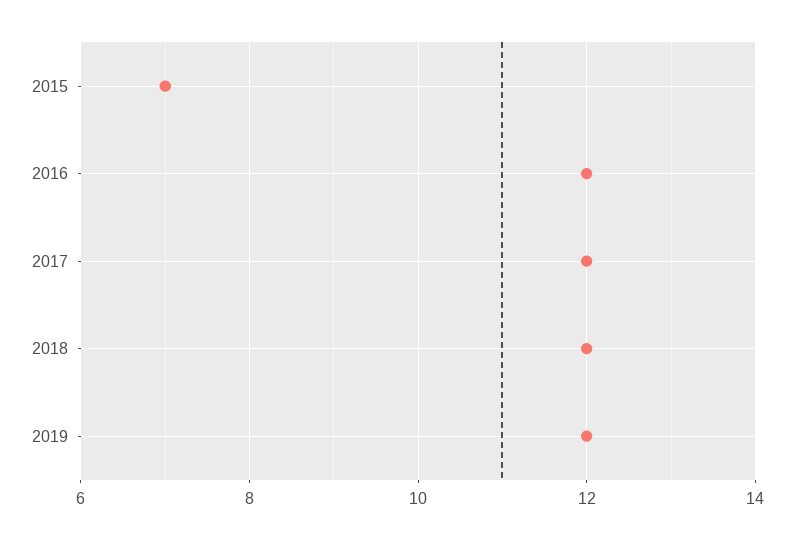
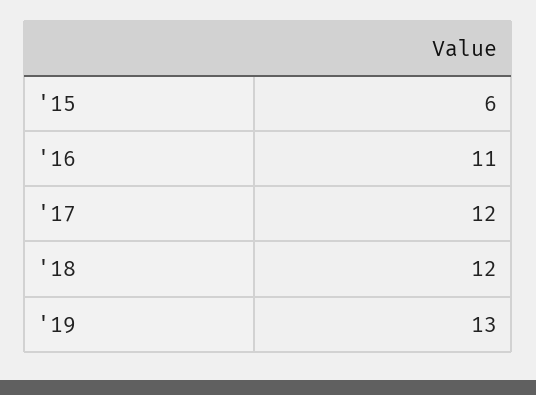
  {
-   "2015": 7,
+   "2015": 6,
-   "2016": 12,
+   "2016": 11,
    "2017": 12,
    "2018": 12,
-   "2019": 12
+   "2019": 13
  }

